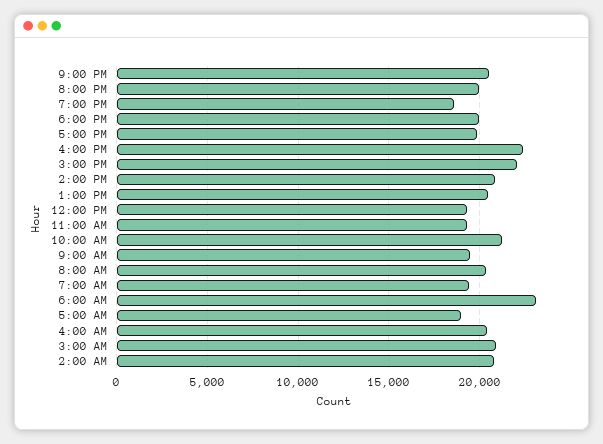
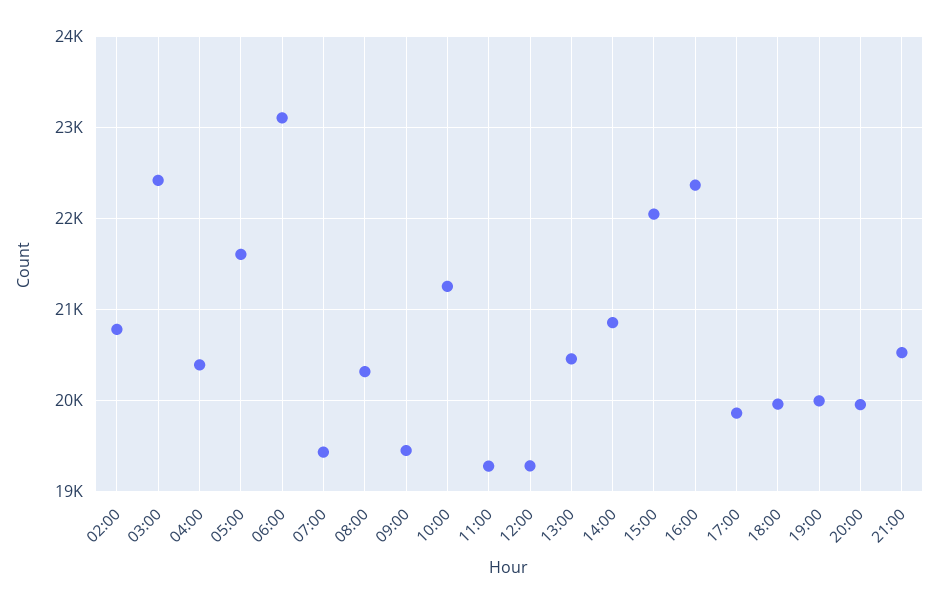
  {
    "9:00 PM": 20500,
    "8:00 PM": 20000,
-   "7:00 PM": 18500,
+   "7:00 PM": 20000,
    "6:00 PM": 20000,
    "5:00 PM": 19900,
    "4:00 PM": 22400,
    "3:00 PM": 22100,
    "2:00 PM": 20900,
    "1:00 PM": 20500,
    "12:00 PM": 19300,
    "11:00 AM": 19300,
    "10:00 AM": 21300,
    "9:00 AM": 19500,
    "8:00 AM": 20300,
    "7:00 AM": 19400,
    "6:00 AM": 23100,
-   "5:00 AM": 19000,
+   "5:00 AM": 21600,
    "4:00 AM": 20400,
-   "3:00 AM": 21000,
+   "3:00 AM": 22400,
    "2:00 AM": 20800
  }

